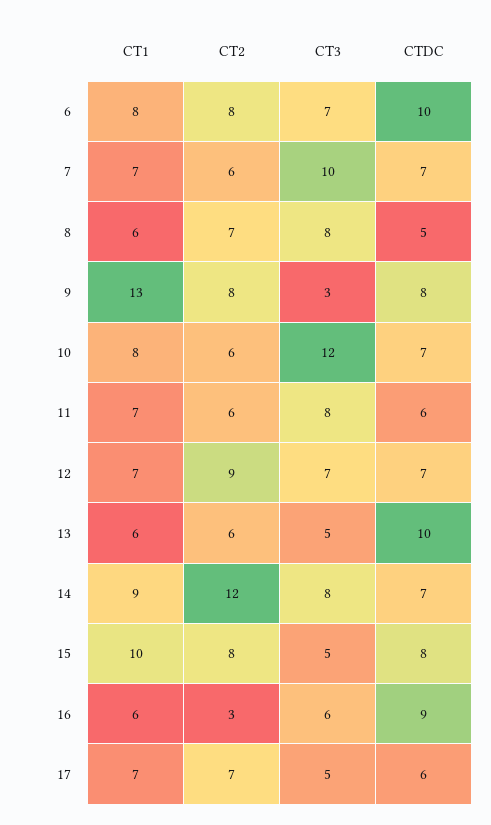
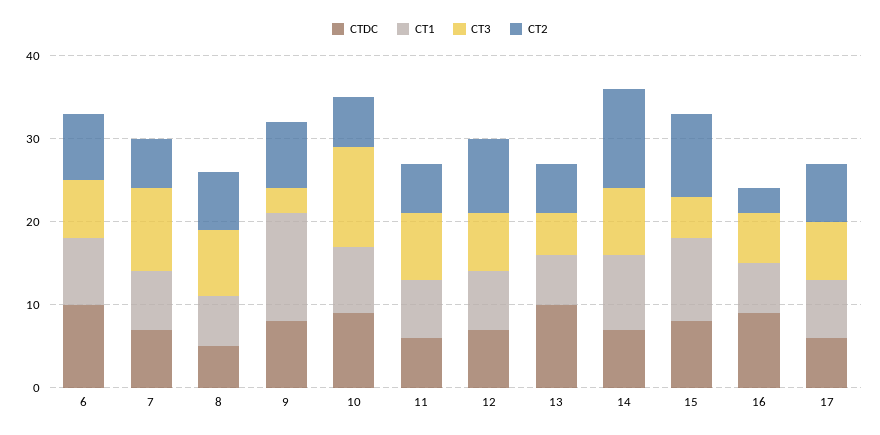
  {
    "CT1": {
      "6": 8,
      "7": 7,
      "8": 6,
      "9": 13,
      "10": 8,
      "11": 7,
      "12": 7,
      "13": 6,
      "14": 9,
      "15": 10,
      "16": 6,
      "17": 7
    },
    "CT2": {
      "6": 8,
      "7": 6,
      "8": 7,
      "9": 8,
      "10": 6,
      "11": 6,
      "12": 9,
      "13": 6,
      "14": 12,
-     "15": 8,
+     "15": 10,
      "16": 3,
      "17": 7
    },
    "CT3": {
      "6": 7,
      "7": 10,
      "8": 8,
      "9": 3,
      "10": 12,
      "11": 8,
      "12": 7,
      "13": 5,
      "14": 8,
      "15": 5,
      "16": 6,
-     "17": 5
+     "17": 7
    },
    "CTDC": {
      "6": 10,
      "7": 7,
      "8": 5,
      "9": 8,
-     "10": 7,
+     "10": 9,
      "11": 6,
      "12": 7,
      "13": 10,
      "14": 7,
      "15": 8,
      "16": 9,
      "17": 6
    }
  }

